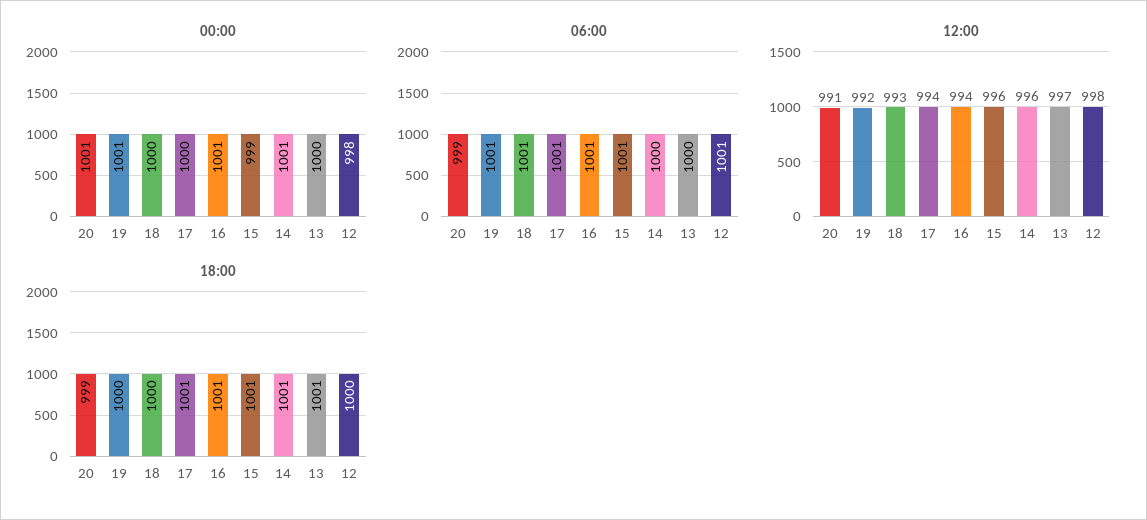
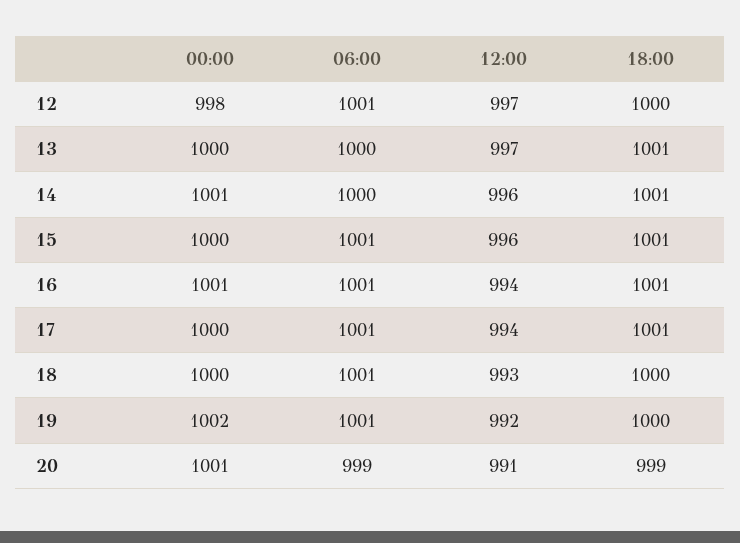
  {
    "00:00": {
      "20": 1001,
-     "19": 1001,
+     "19": 1002,
      "18": 1000,
      "17": 1000,
      "16": 1001,
-     "15": 999,
+     "15": 1000,
      "14": 1001,
      "13": 1000,
      "12": 998
    },
    "06:00": {
      "20": 999,
      "19": 1001,
      "18": 1001,
      "17": 1001,
      "16": 1001,
      "15": 1001,
      "14": 1000,
      "13": 1000,
      "12": 1001
    },
    "12:00": {
      "20": 991,
      "19": 992,
      "18": 993,
      "17": 994,
      "16": 994,
      "15": 996,
      "14": 996,
      "13": 997,
-     "12": 998
+     "12": 997
    },
    "18:00": {
      "20": 999,
      "19": 1000,
      "18": 1000,
      "17": 1001,
      "16": 1001,
      "15": 1001,
      "14": 1001,
      "13": 1001,
      "12": 1000
    }
  }

